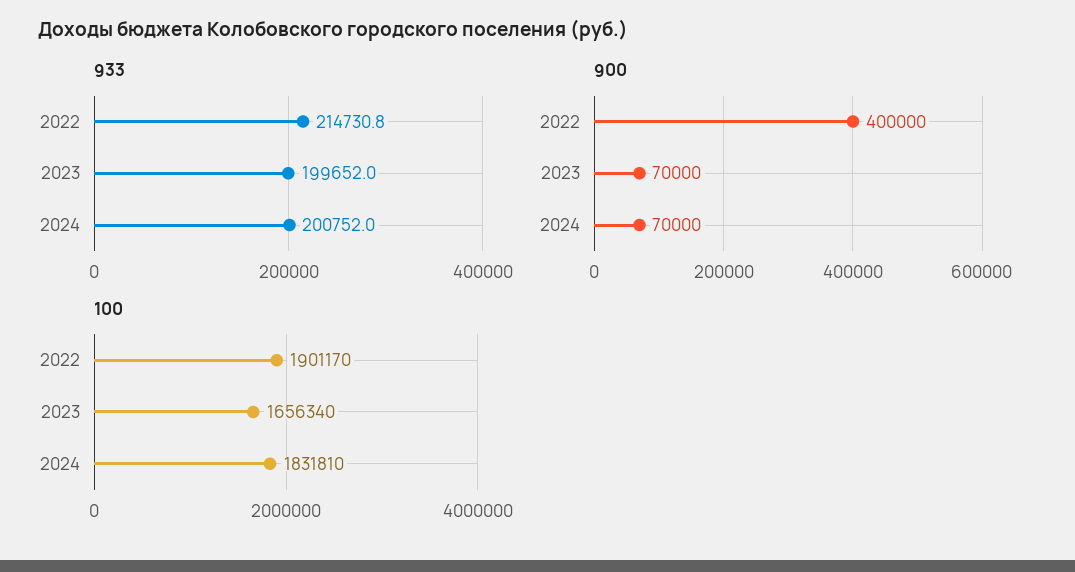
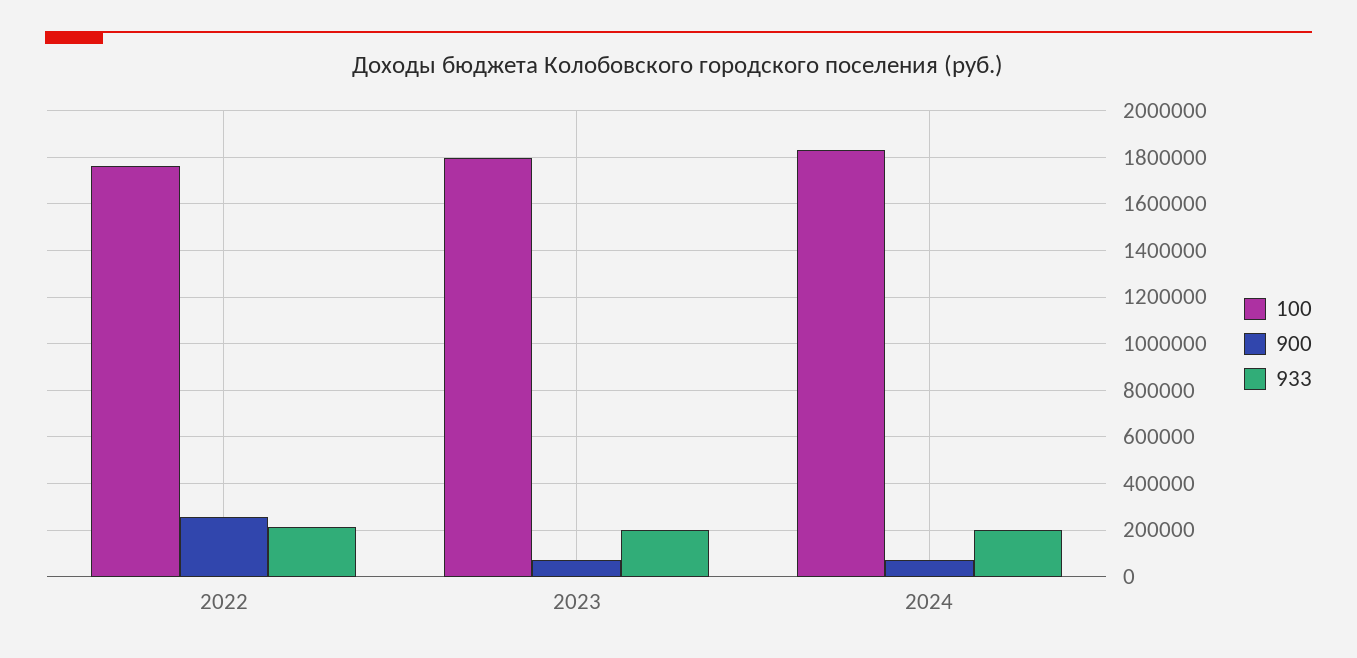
  {
    "933": {
      "2022": 214730.8,
      "2023": 199652,
      "2024": 200752
    },
    "900": {
-     "2022": 400000,
+     "2022": 250000,
      "2023": 70000,
      "2024": 70000
    },
    "100": {
-     "2022": 1901170,
+     "2022": 1750000,
-     "2023": 1656340,
+     "2023": 1800000,
      "2024": 1831810
    }
  }

